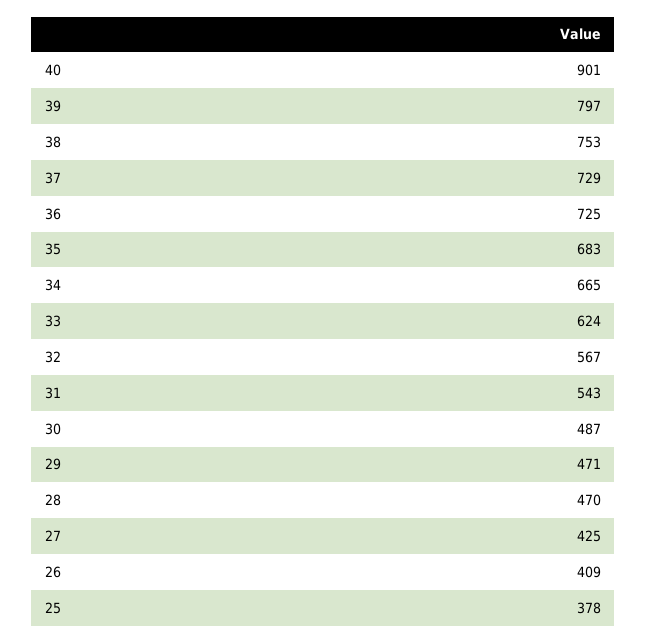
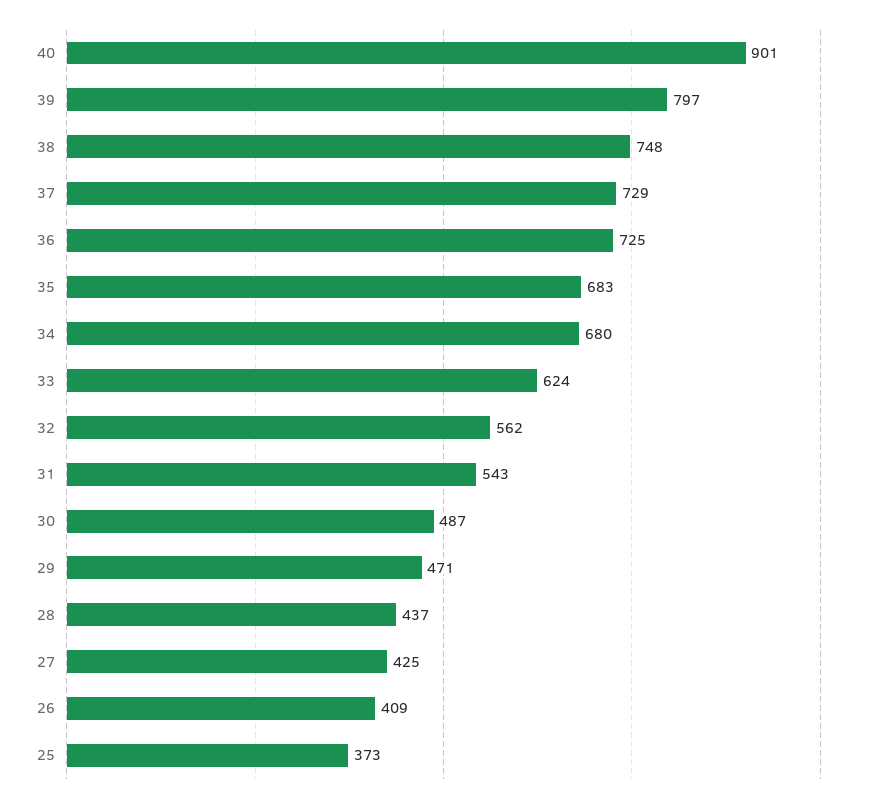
  {
    "40": 901,
    "39": 797,
-   "38": 753,
+   "38": 748,
    "37": 729,
    "36": 725,
    "35": 683,
-   "34": 665,
+   "34": 680,
    "33": 624,
-   "32": 567,
+   "32": 562,
    "31": 543,
    "30": 487,
    "29": 471,
-   "28": 470,
+   "28": 437,
    "27": 425,
    "26": 409,
-   "25": 378
+   "25": 373
  }

